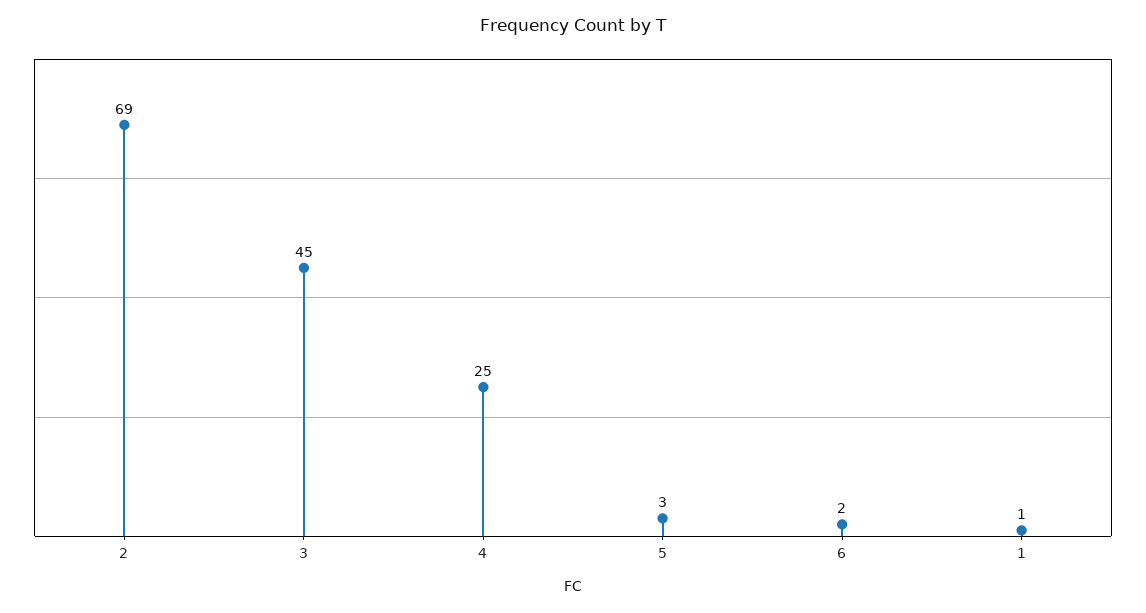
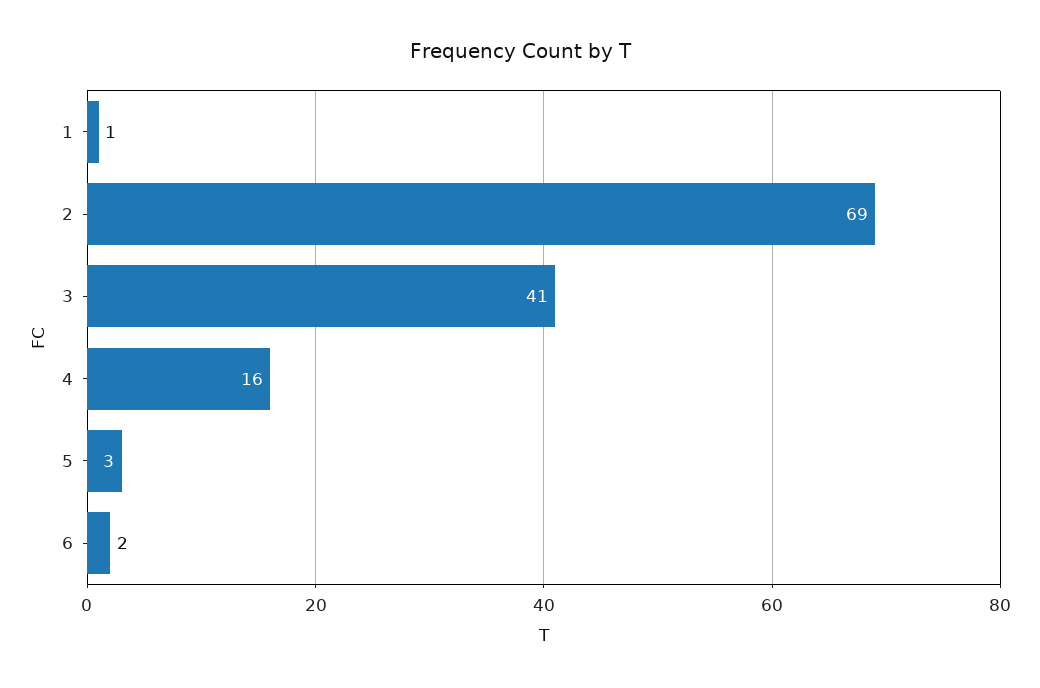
  {
    "2": 69,
-   "3": 45,
+   "3": 41,
-   "4": 25,
+   "4": 16,
    "5": 3,
    "6": 2,
    "1": 1
  }

